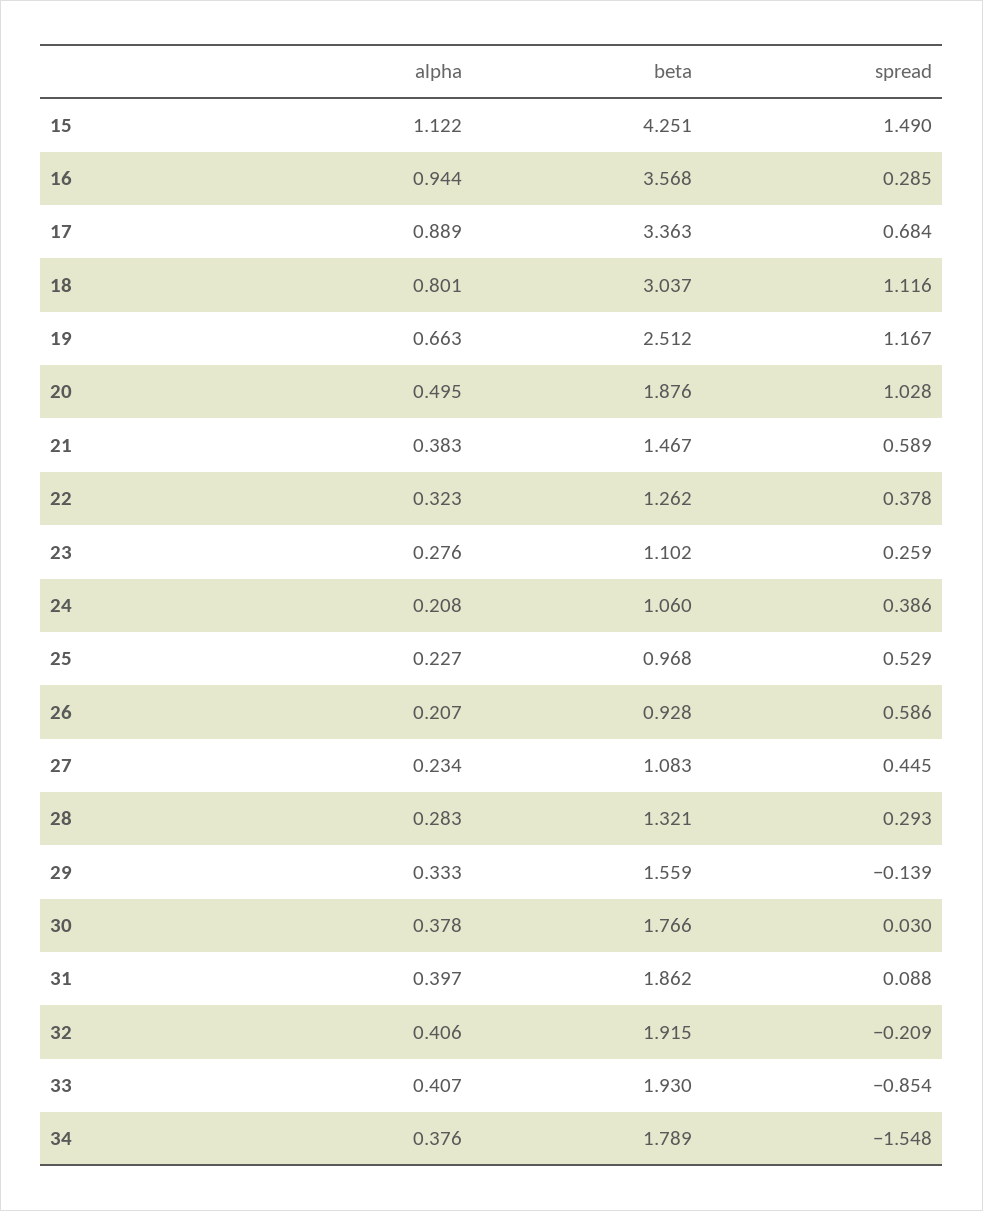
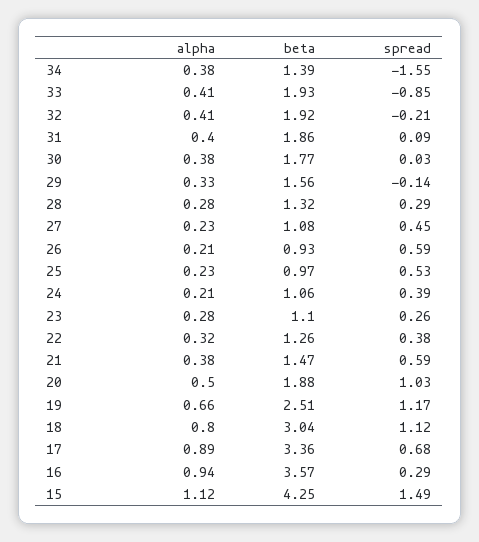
  {
    "alpha": {
      "15": 1.122,
      "16": 0.944,
      "17": 0.889,
      "18": 0.801,
      "19": 0.663,
      "20": 0.495,
      "21": 0.383,
      "22": 0.323,
      "23": 0.276,
      "24": 0.208,
      "25": 0.227,
      "26": 0.207,
      "27": 0.234,
      "28": 0.283,
      "29": 0.333,
      "30": 0.378,
      "31": 0.397,
      "32": 0.406,
      "33": 0.407,
      "34": 0.376
    },
    "beta": {
      "15": 4.251,
      "16": 3.568,
      "17": 3.363,
      "18": 3.037,
      "19": 2.512,
      "20": 1.876,
      "21": 1.467,
      "22": 1.262,
      "23": 1.102,
      "24": 1.06,
      "25": 0.968,
      "26": 0.928,
      "27": 1.083,
      "28": 1.321,
      "29": 1.559,
      "30": 1.766,
      "31": 1.862,
      "32": 1.915,
      "33": 1.93,
-     "34": 1.789
+     "34": 1.39
    },
    "spread": {
      "15": 1.49,
      "16": 0.285,
      "17": 0.684,
      "18": 1.116,
      "19": 1.167,
      "20": 1.028,
      "21": 0.589,
      "22": 0.378,
      "23": 0.259,
      "24": 0.386,
      "25": 0.529,
      "26": 0.586,
      "27": 0.445,
      "28": 0.293,
      "29": -0.139,
      "30": 0.03,
      "31": 0.088,
      "32": -0.209,
      "33": -0.854,
      "34": -1.548
    }
  }

